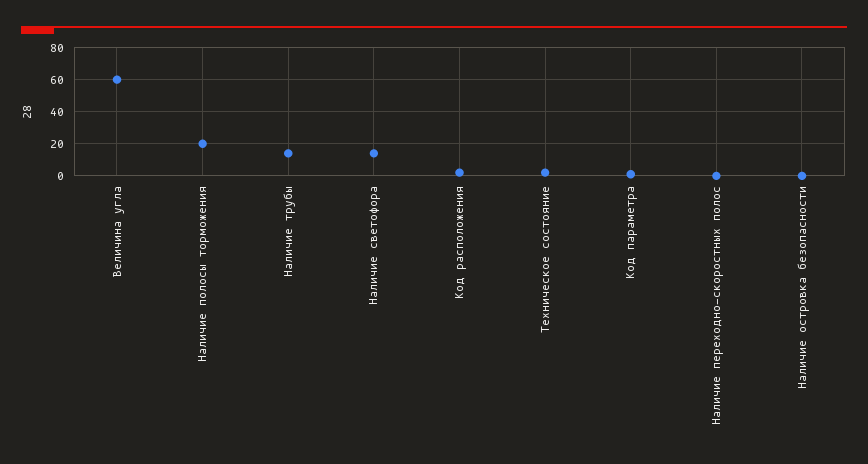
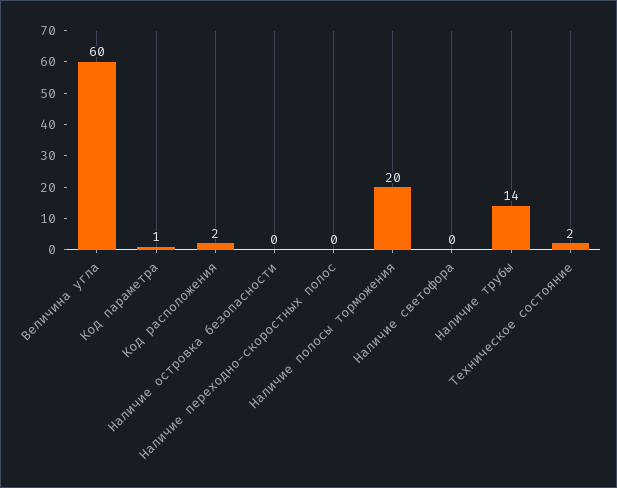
  {
    "Величина угла": 60,
    "Наличие полосы торможения": 20,
    "Наличие трубы": 14,
-   "Наличие светофора": 15,
+   "Наличие светофора": 0,
    "Код расположения": 2,
    "Техническое состояние": 2,
    "Код параметра": 1,
    "Наличие переходно-скоростных полос": 0,
    "Наличие островка безопасности": 0
  }

